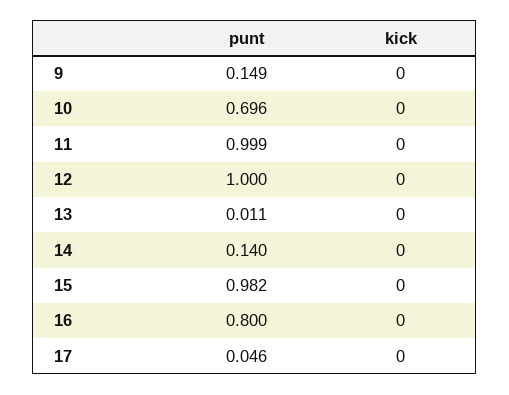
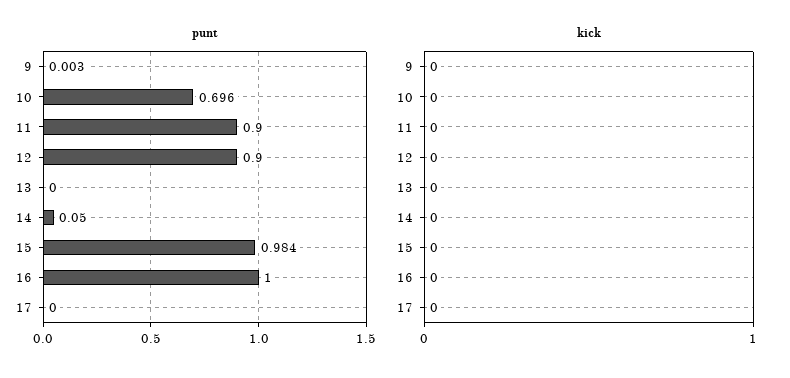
  {
    "punt": {
-     "9": 0.149,
+     "9": 0.003,
      "10": 0.696,
-     "11": 0.999,
+     "11": 0.9,
-     "12": 1,
+     "12": 0.9,
-     "13": 0.011,
+     "13": 0,
-     "14": 0.14,
+     "14": 0.05,
-     "15": 0.982,
+     "15": 0.984,
-     "16": 0.8,
+     "16": 1,
-     "17": 0.046
+     "17": 0
    },
    "kick": {
      "9": 0,
      "10": 0,
      "11": 0,
      "12": 0,
      "13": 0,
      "14": 0,
      "15": 0,
      "16": 0,
      "17": 0
    }
  }

